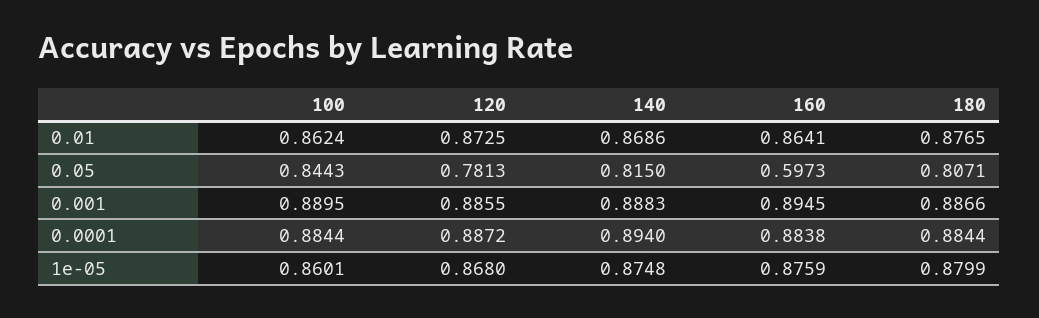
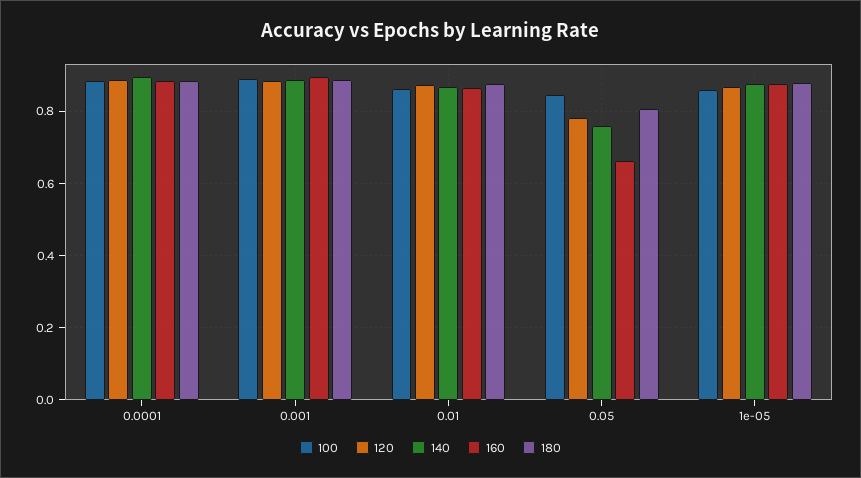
  {
    "100": {
      "0.01": 0.8624,
      "0.05": 0.8443,
      "0.001": 0.8895,
      "0.0001": 0.8844,
      "1e-05": 0.8601
    },
    "120": {
      "0.01": 0.8725,
      "0.05": 0.7813,
      "0.001": 0.8855,
      "0.0001": 0.8872,
      "1e-05": 0.868
    },
    "140": {
      "0.01": 0.8686,
-     "0.05": 0.815,
+     "0.05": 0.76,
      "0.001": 0.8883,
      "0.0001": 0.894,
      "1e-05": 0.8748
    },
    "160": {
      "0.01": 0.8641,
-     "0.05": 0.5973,
+     "0.05": 0.66,
      "0.001": 0.8945,
      "0.0001": 0.8838,
      "1e-05": 0.8759
    },
    "180": {
      "0.01": 0.8765,
      "0.05": 0.8071,
      "0.001": 0.8866,
      "0.0001": 0.8844,
      "1e-05": 0.8799
    }
  }

